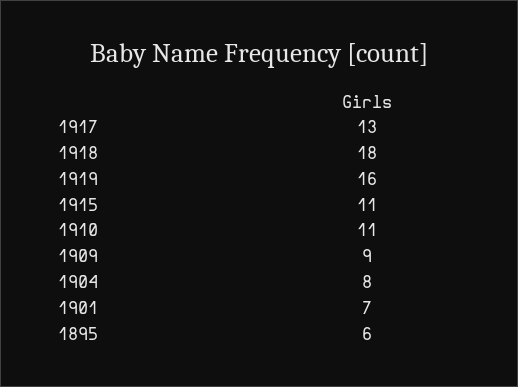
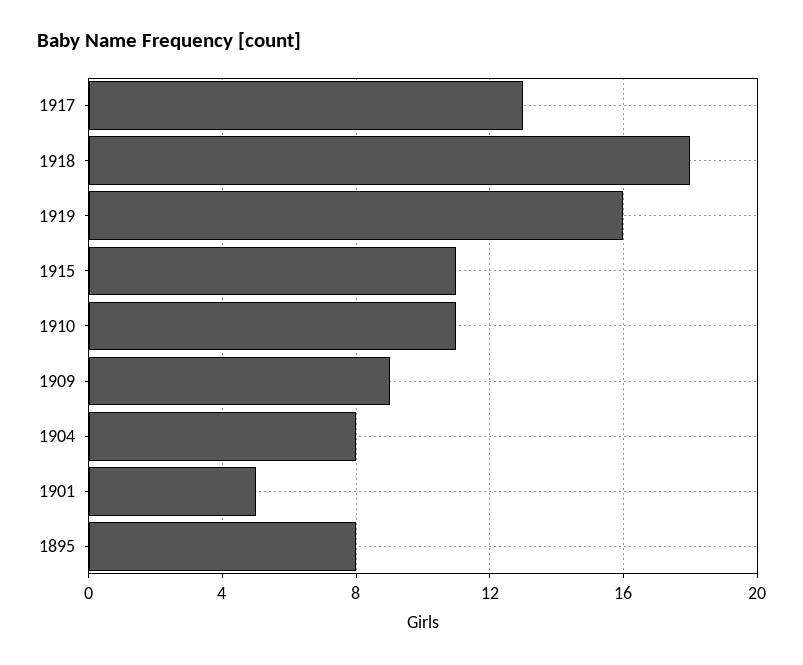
  {
    "1917": 13,
    "1918": 18,
    "1919": 16,
    "1915": 11,
    "1910": 11,
    "1909": 9,
    "1904": 8,
-   "1901": 7,
+   "1901": 5,
-   "1895": 6
+   "1895": 8
  }

